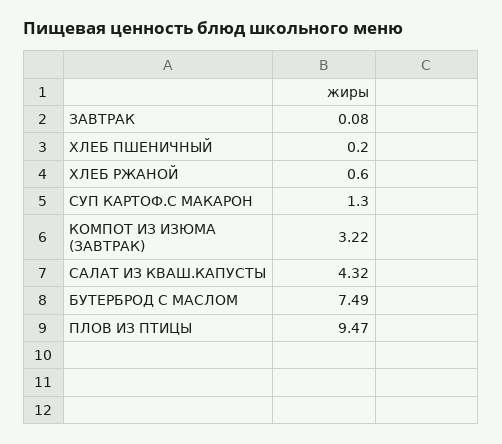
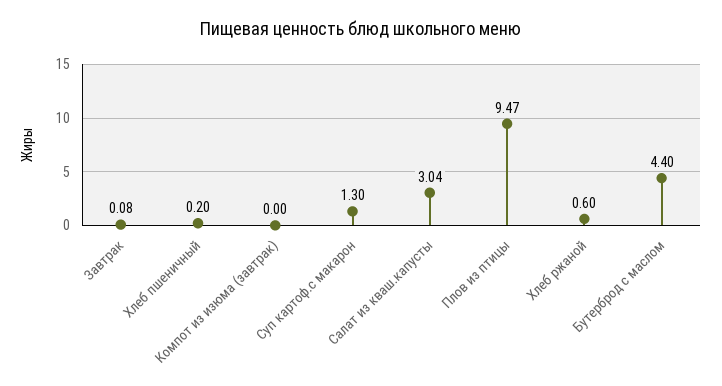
  {
    "ЗАВТРАК": 0.08,
    "ХЛЕБ ПШЕНИЧНЫЙ": 0.2,
    "ХЛЕБ РЖАНОЙ": 0.6,
    "СУП КАРТОФ.С МАКАРОН": 1.3,
-   "КОМПОТ ИЗ ИЗЮМА (ЗАВТРАК)": 3.22,
+   "КОМПОТ ИЗ ИЗЮМА (ЗАВТРАК)": 0,
-   "САЛАТ ИЗ КВАШ.КАПУСТЫ": 4.32,
+   "САЛАТ ИЗ КВАШ.КАПУСТЫ": 3.04,
-   "БУТЕРБРОД С МАСЛОМ": 7.49,
+   "БУТЕРБРОД С МАСЛОМ": 4.4,
    "ПЛОВ ИЗ ПТИЦЫ": 9.47
  }

